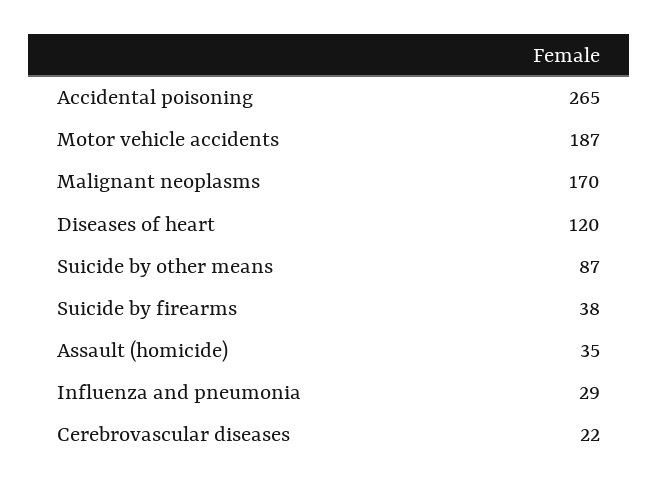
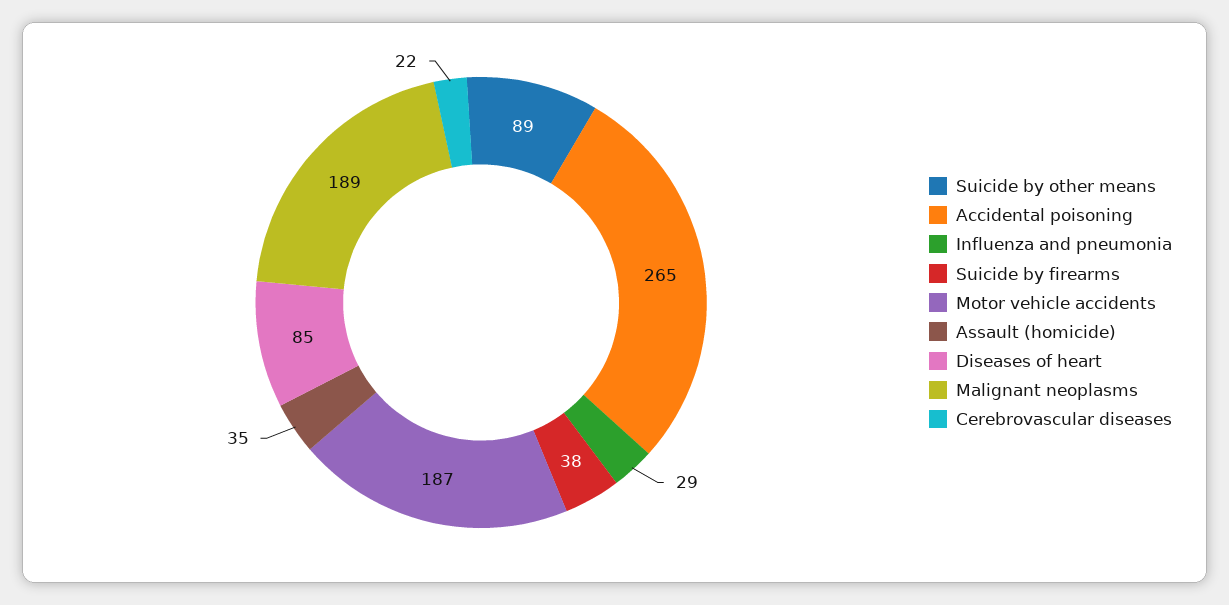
  {
    "Accidental poisoning": 265,
    "Motor vehicle accidents": 187,
-   "Malignant neoplasms": 170,
+   "Malignant neoplasms": 189,
-   "Diseases of heart": 120,
+   "Diseases of heart": 85,
-   "Suicide by other means": 87,
+   "Suicide by other means": 89,
    "Suicide by firearms": 38,
    "Assault (homicide)": 35,
    "Influenza and pneumonia": 29,
    "Cerebrovascular diseases": 22
  }

